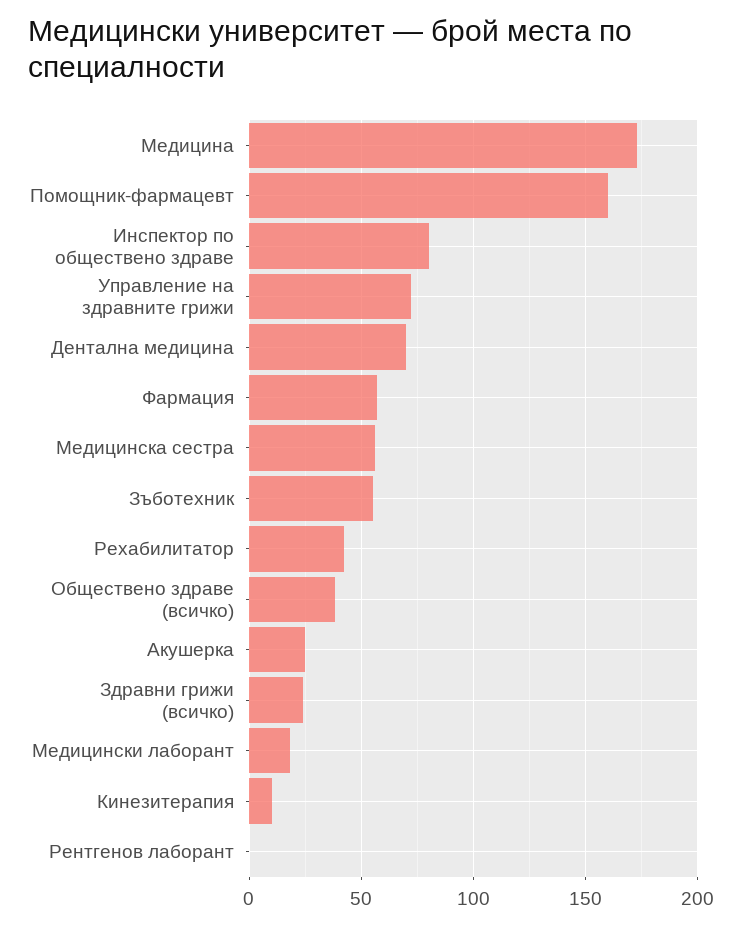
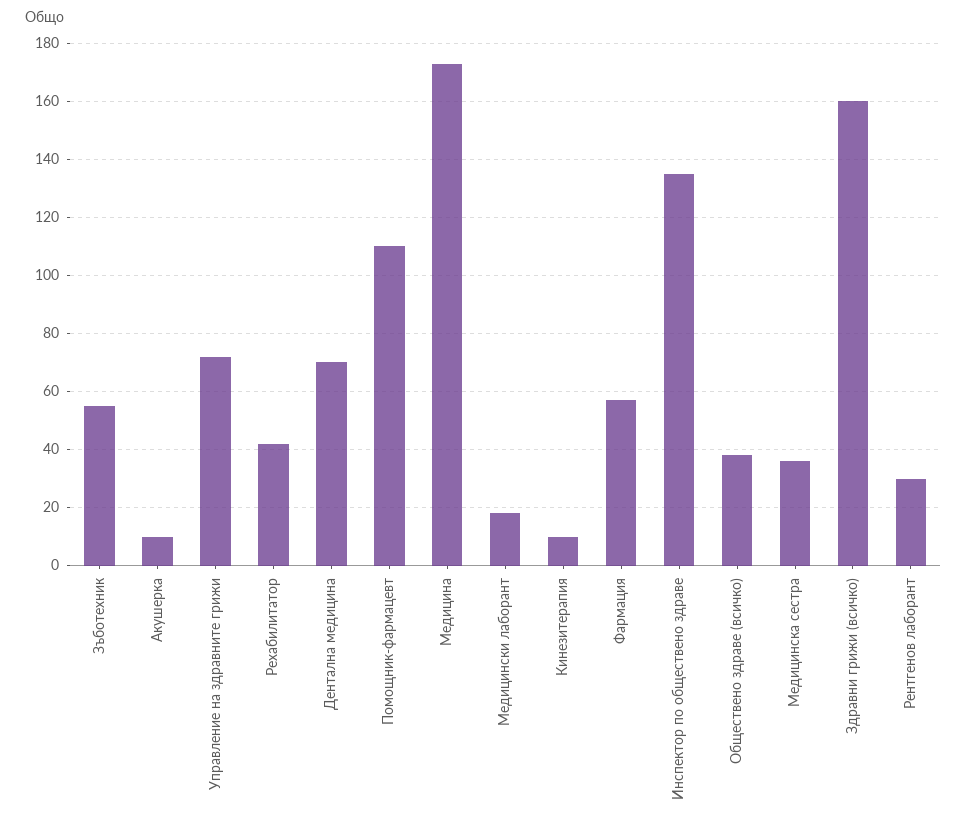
  {
    "Медицина": 175,
-   "Помощник-фармацевт": 160,
+   "Помощник-фармацевт": 110,
-   "Инспектор по обществено здраве": 80,
+   "Инспектор по обществено здраве": 135,
    "Управление на здравните грижи": 70,
    "Дентална медицина": 70,
    "Фармация": 55,
-   "Медицинска сестра": 55,
+   "Медицинска сестра": 35,
    "Зъботехник": 55,
    "Рехабилитатор": 40,
    "Обществено здраве (всичко)": 40,
-   "Акушерка": 25,
+   "Акушерка": 10,
-   "Здравни грижи (всичко)": 25,
+   "Здравни грижи (всичко)": 160,
    "Медицински лаборант": 20,
    "Кинезитерапия": 10,
-   "Рентгенов лаборант": 0
+   "Рентгенов лаборант": 30
  }

